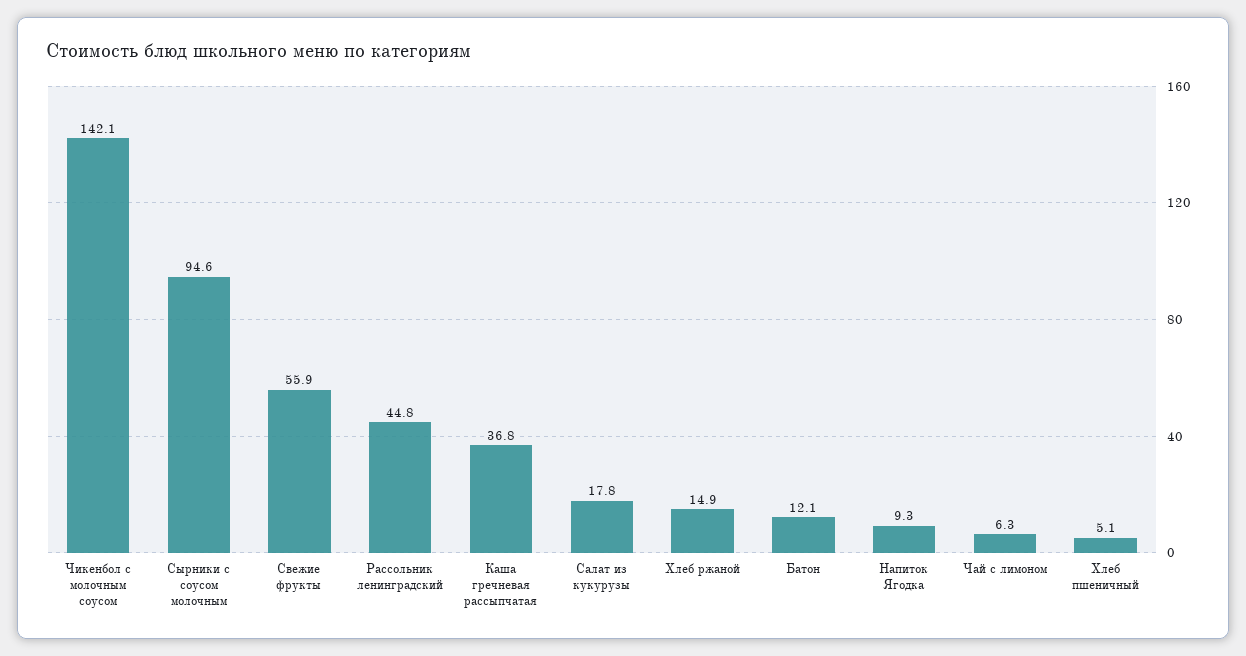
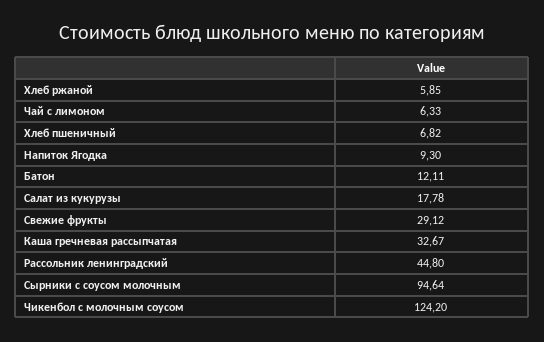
  {
-   "Чикенбол с молочным соусом": 142.1,
+   "Чикенбол с молочным соусом": 124.2,
    "Сырники с соусом молочным": 94.64,
-   "Свежие фрукты": 55.9,
+   "Свежие фрукты": 29.12,
    "Рассольник ленинградский": 44.8,
-   "Каша гречневая рассыпчатая": 36.8,
+   "Каша гречневая рассыпчатая": 32.67,
    "Салат из кукурузы": 17.78,
-   "Хлеб ржаной": 14.9,
+   "Хлеб ржаной": 5.85,
    "Батон": 12.11,
    "Напиток Ягодка": 9.3,
    "Чай с лимоном": 6.33,
-   "Хлеб пшеничный": 5.1
+   "Хлеб пшеничный": 6.82
  }

